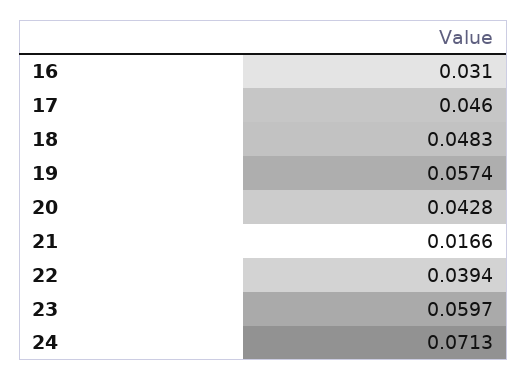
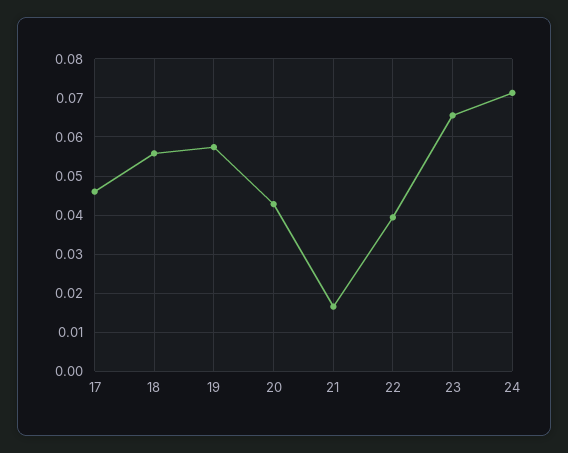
  {
-   "16": 0.031,
    "17": 0.046,
-   "18": 0.0483,
+   "18": 0.056,
    "19": 0.0574,
    "20": 0.0428,
    "21": 0.0166,
    "22": 0.0394,
-   "23": 0.0597,
+   "23": 0.066,
    "24": 0.0713
  }

